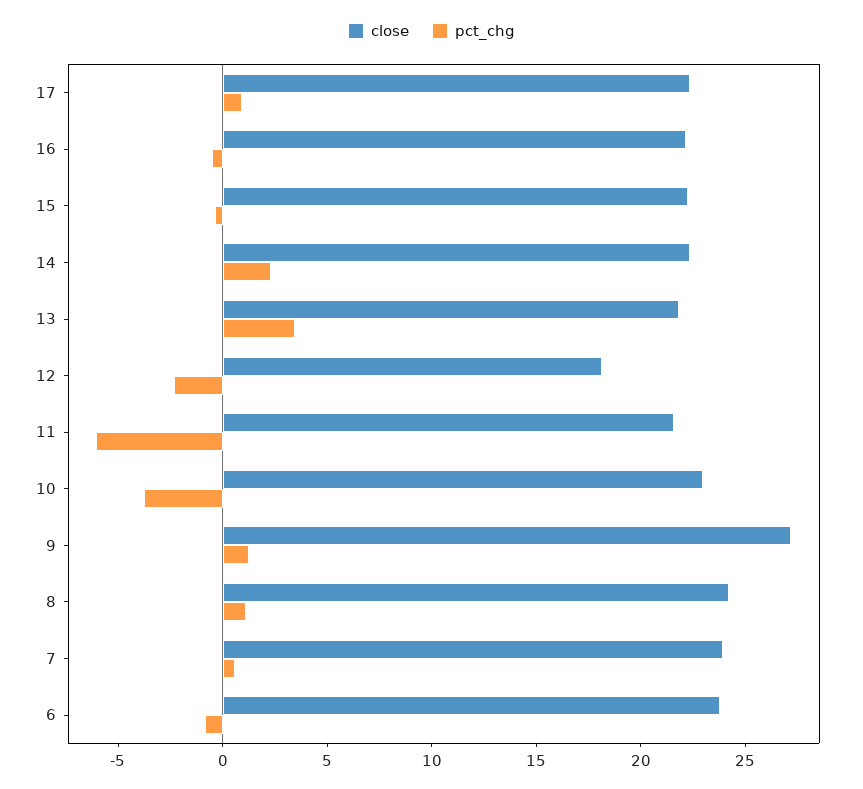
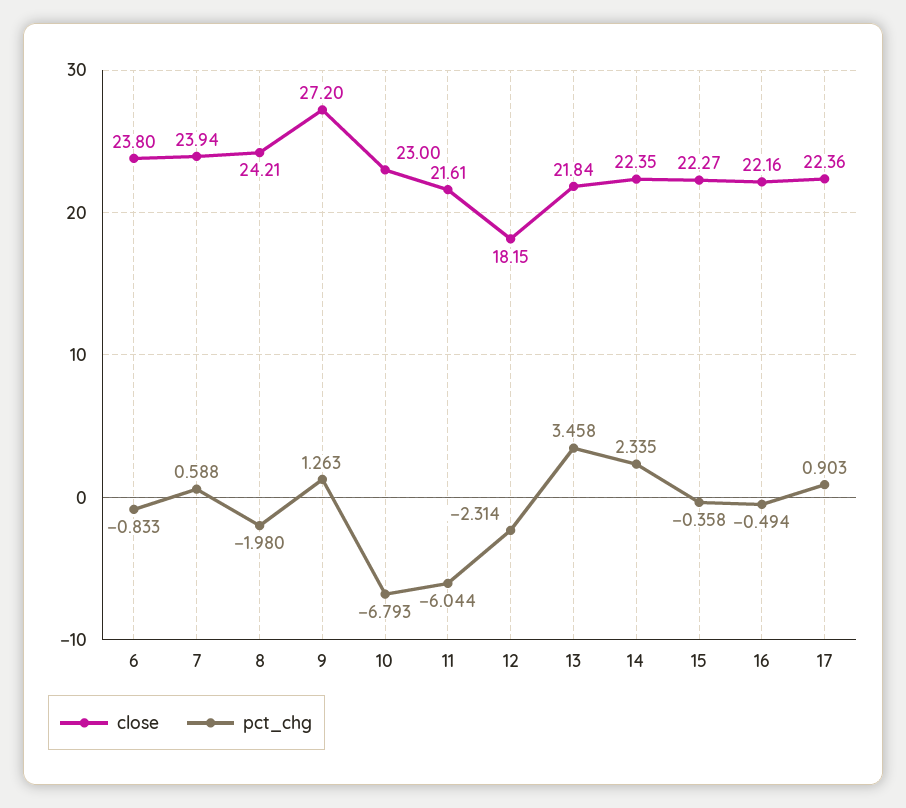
  {
    "close": {
      "17": 22.36,
      "16": 22.16,
      "15": 22.27,
      "14": 22.35,
      "13": 21.84,
      "12": 18.15,
      "11": 21.61,
      "10": 23,
      "9": 27.2,
      "8": 24.21,
      "7": 23.94,
      "6": 23.8
    },
    "pct_chg": {
      "17": 0.903,
      "16": -0.494,
      "15": -0.358,
      "14": 2.335,
      "13": 3.458,
      "12": -2.314,
      "11": -6.044,
-     "10": -4,
+     "10": -6.793,
      "9": 1.263,
-     "8": 1,
+     "8": -1.98,
      "7": 0.588,
      "6": -0.833
    }
  }

